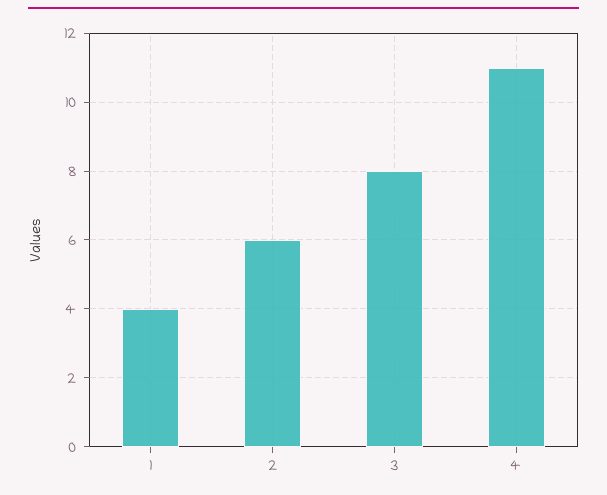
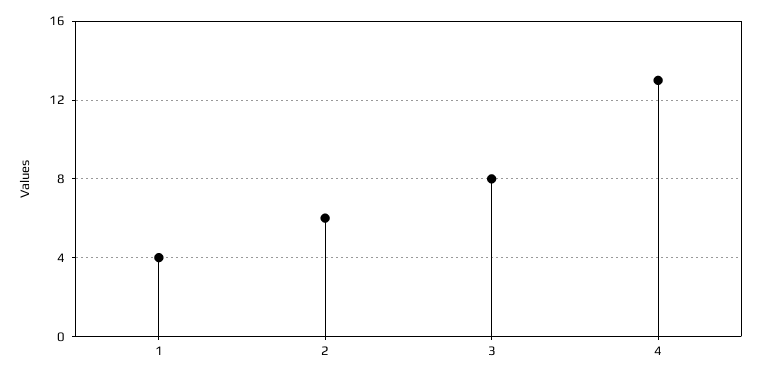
  {
    "1": 4,
    "2": 6,
    "3": 8,
-   "4": 11
+   "4": 13
  }

